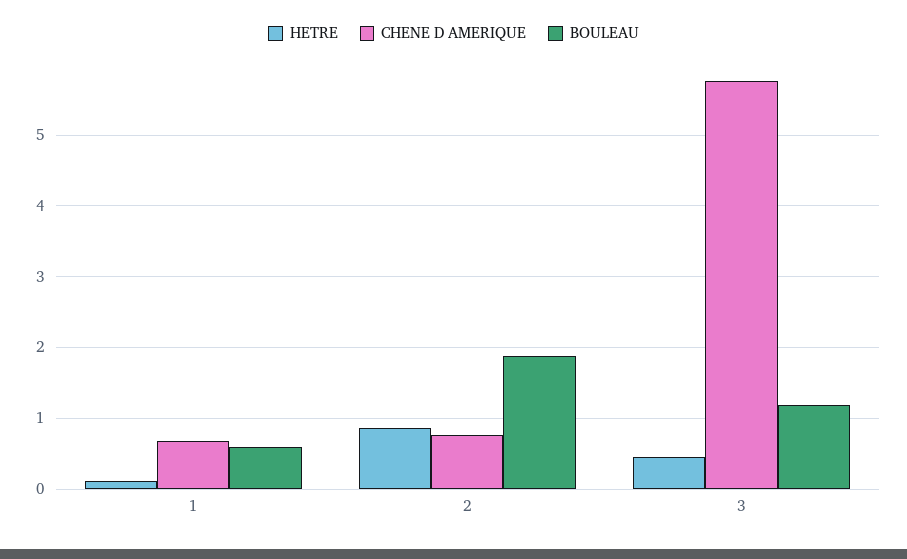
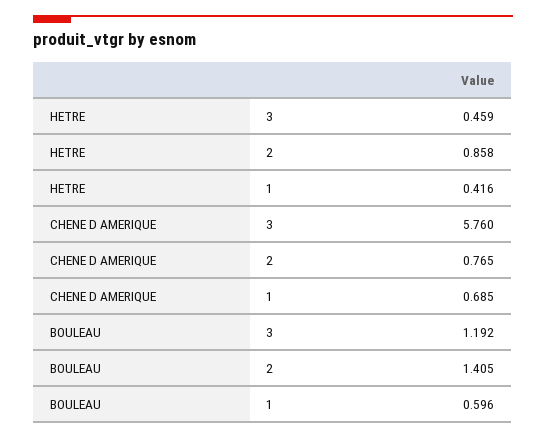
  {
    "HETRE": {
-     "1": 0.1,
+     "1": 0.416,
      "2": 0.858,
      "3": 0.459
    },
    "CHENE D AMERIQUE": {
      "1": 0.685,
      "2": 0.765,
      "3": 5.76
    },
    "BOULEAU": {
      "1": 0.596,
-     "2": 1.9,
+     "2": 1.405,
      "3": 1.192
    }
  }

